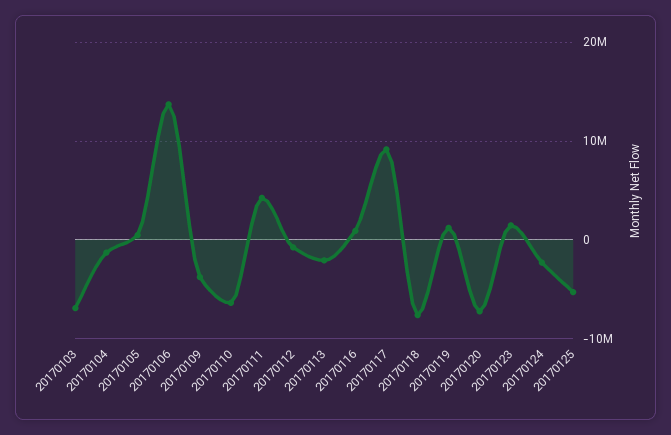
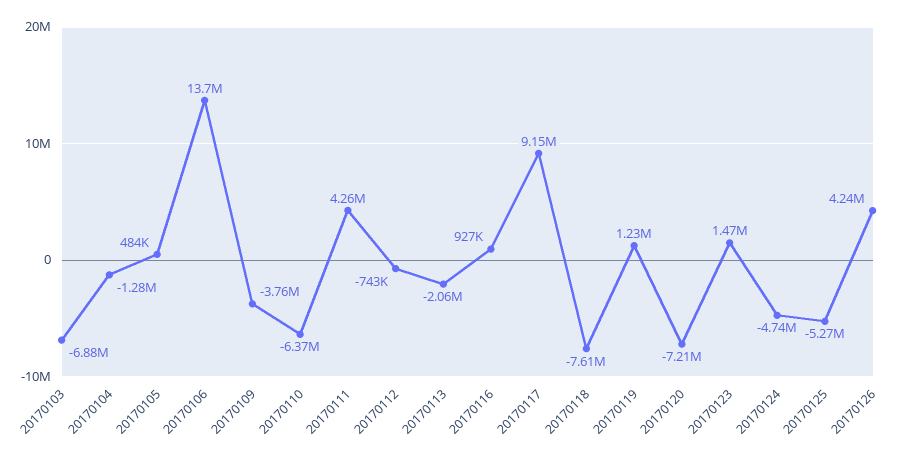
  {
    "20170103": -6880000,
    "20170104": -1280000,
    "20170105": 484000,
    "20170106": 13700000,
    "20170109": -3760000,
    "20170110": -6370000,
    "20170111": 4260000,
    "20170112": -743000,
    "20170113": -2060000,
    "20170116": 927000,
    "20170117": 9150000,
    "20170118": -7610000,
    "20170119": 1230000,
    "20170120": -7210000,
    "20170123": 1470000,
-   "20170124": -2000000,
+   "20170124": -4740000,
-   "20170125": -5270000
+   "20170125": -5270000,
+   "20170126": 4240000
  }

